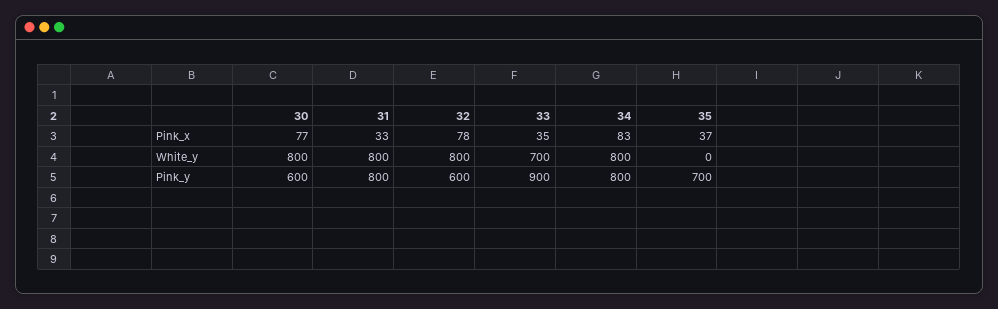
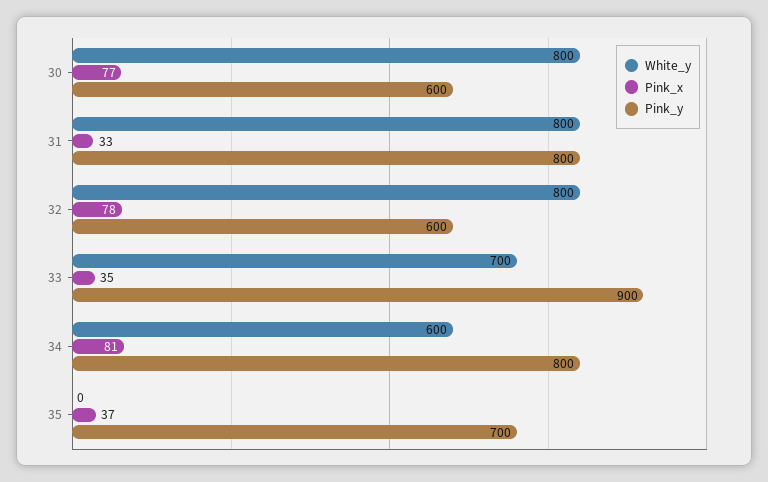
  {
    "Pink_x": {
      "30": 77,
      "31": 33,
      "32": 78,
      "33": 35,
-     "34": 83,
+     "34": 81,
      "35": 37
    },
    "White_y": {
      "30": 800,
      "31": 800,
      "32": 800,
      "33": 700,
-     "34": 800,
+     "34": 600,
      "35": 0
    },
    "Pink_y": {
      "30": 600,
      "31": 800,
      "32": 600,
      "33": 900,
      "34": 800,
      "35": 700
    }
  }

